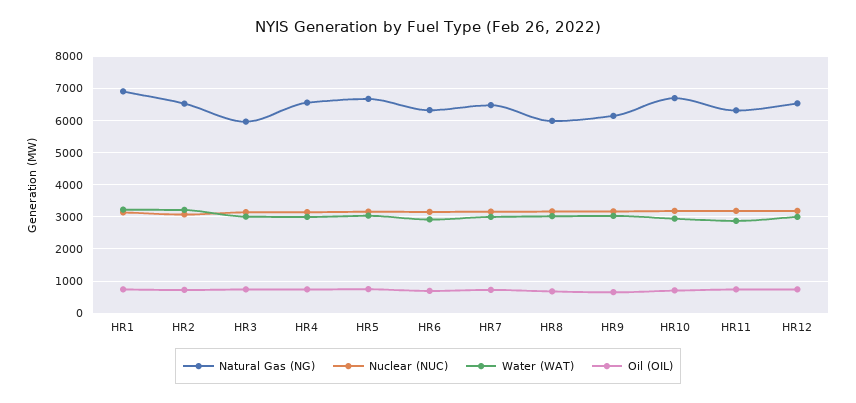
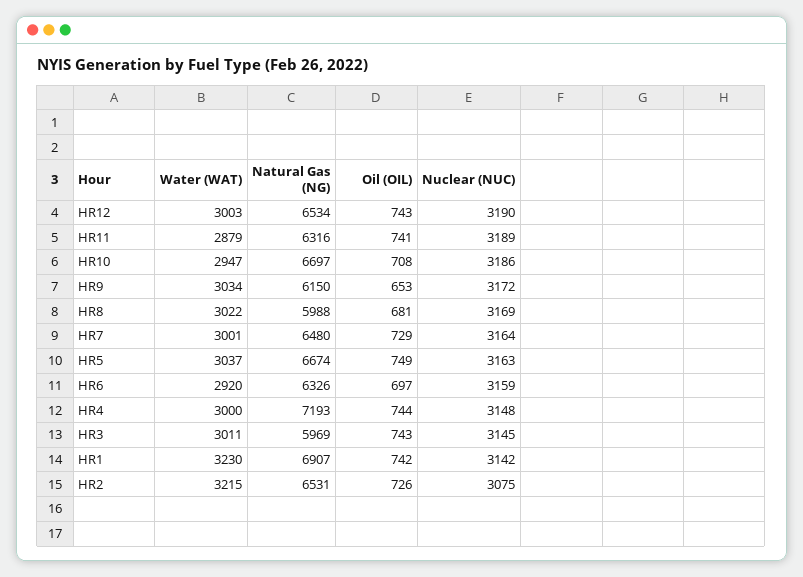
  {
    "Natural Gas (NG)": {
      "HR1": 6907,
      "HR2": 6531,
      "HR3": 5969,
-     "HR4": 6600,
+     "HR4": 7193,
      "HR5": 6674,
      "HR6": 6326,
      "HR7": 6480,
      "HR8": 5988,
      "HR9": 6150,
      "HR10": 6697,
      "HR11": 6316,
      "HR12": 6534
    },
    "Nuclear (NUC)": {
      "HR1": 3142,
      "HR2": 3075,
      "HR3": 3145,
      "HR4": 3148,
      "HR5": 3163,
      "HR6": 3159,
      "HR7": 3164,
      "HR8": 3169,
      "HR9": 3172,
      "HR10": 3186,
      "HR11": 3189,
      "HR12": 3190
    },
    "Water (WAT)": {
      "HR1": 3230,
      "HR2": 3215,
      "HR3": 3011,
      "HR4": 3000,
      "HR5": 3037,
      "HR6": 2920,
      "HR7": 3001,
      "HR8": 3022,
      "HR9": 3034,
      "HR10": 2947,
      "HR11": 2879,
      "HR12": 3003
    },
    "Oil (OIL)": {
      "HR1": 742,
      "HR2": 726,
      "HR3": 743,
      "HR4": 744,
      "HR5": 749,
      "HR6": 697,
      "HR7": 729,
      "HR8": 681,
      "HR9": 653,
      "HR10": 708,
      "HR11": 741,
      "HR12": 743
    }
  }

